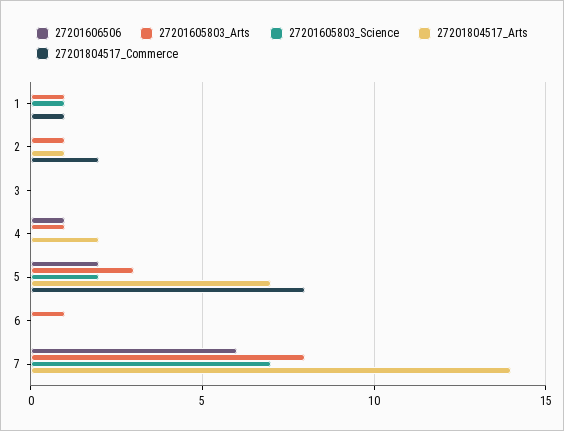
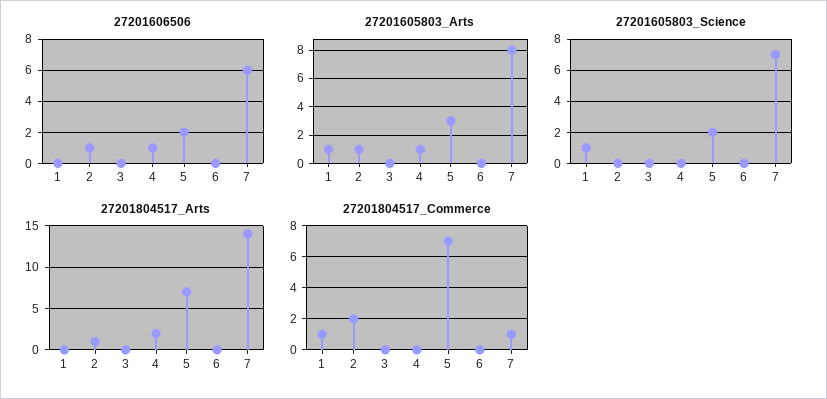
  {
    "27201606506": {
      "1": 0,
-     "2": 0,
+     "2": 1,
      "3": 0,
      "4": 1,
      "5": 2,
      "6": 0,
      "7": 6
    },
    "27201605803_Arts": {
      "1": 1,
      "2": 1,
      "3": 0,
      "4": 1,
      "5": 3,
-     "6": 1,
+     "6": 0,
      "7": 8
    },
    "27201605803_Science": {
      "1": 1,
      "2": 0,
      "3": 0,
      "4": 0,
      "5": 2,
      "6": 0,
      "7": 7
    },
    "27201804517_Arts": {
      "1": 0,
      "2": 1,
      "3": 0,
      "4": 2,
      "5": 7,
      "6": 0,
      "7": 14
    },
    "27201804517_Commerce": {
      "1": 1,
      "2": 2,
      "3": 0,
      "4": 0,
-     "5": 8,
+     "5": 7,
      "6": 0,
-     "7": 0
+     "7": 1
    }
  }

